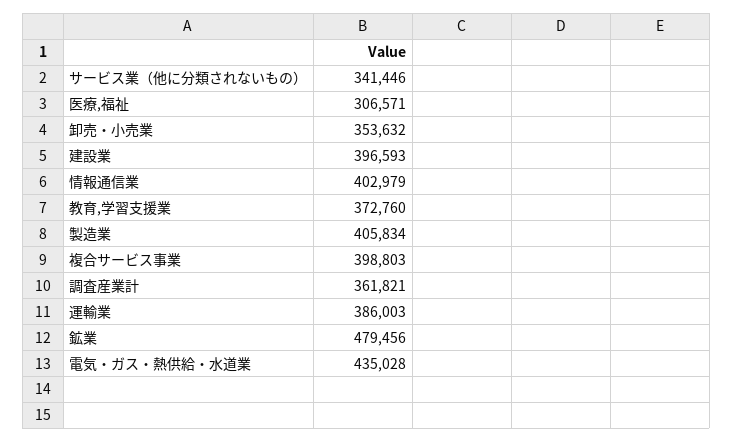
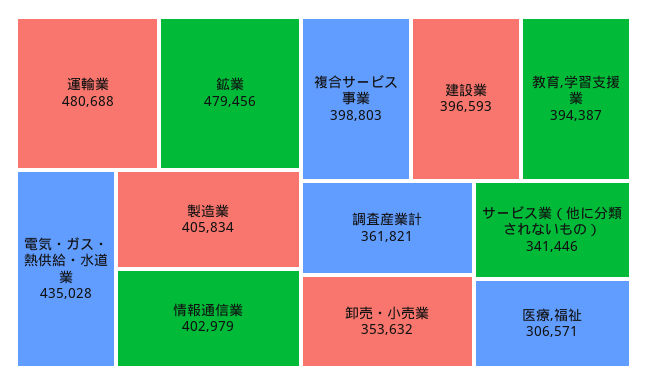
  {
    "サービス業（他に分類されないもの）": 341446,
    "医療,福祉": 306571,
    "卸売・小売業": 353632,
    "建設業": 396593,
    "情報通信業": 402979,
-   "教育,学習支援業": 372760,
+   "教育,学習支援業": 394387,
    "製造業": 405834,
    "複合サービス事業": 398803,
    "調査産業計": 361821,
-   "運輸業": 386003,
+   "運輸業": 480688,
    "鉱業": 479456,
    "電気・ガス・熱供給・水道業": 435028
  }

